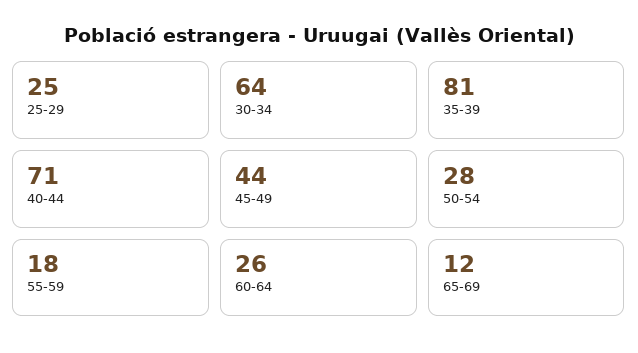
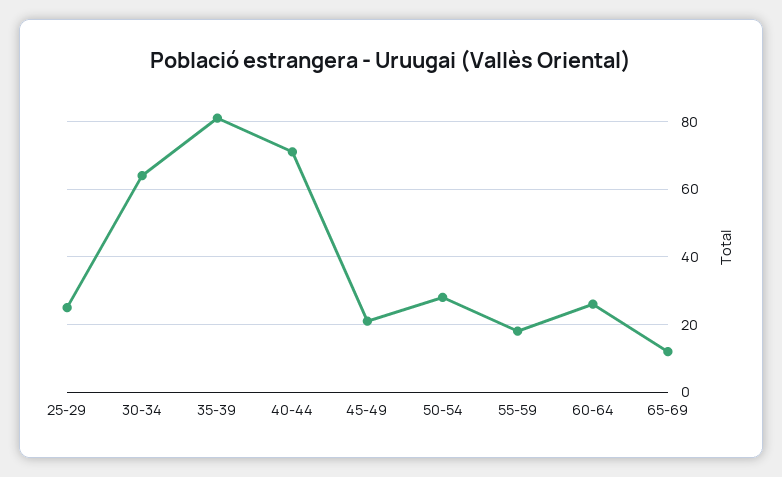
  {
    "25-29": 25,
    "30-34": 64,
    "35-39": 81,
    "40-44": 71,
-   "45-49": 44,
+   "45-49": 20,
    "50-54": 28,
    "55-59": 18,
    "60-64": 26,
    "65-69": 12
  }

